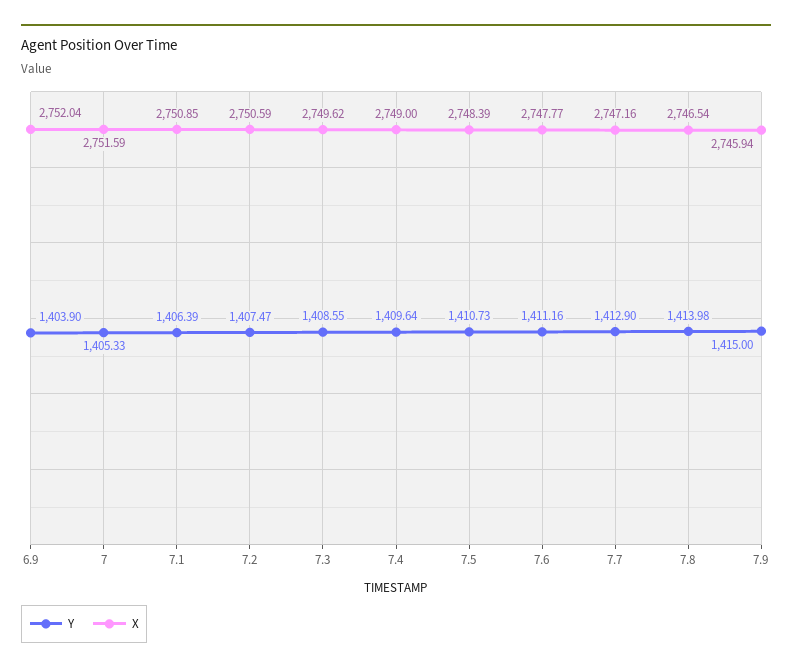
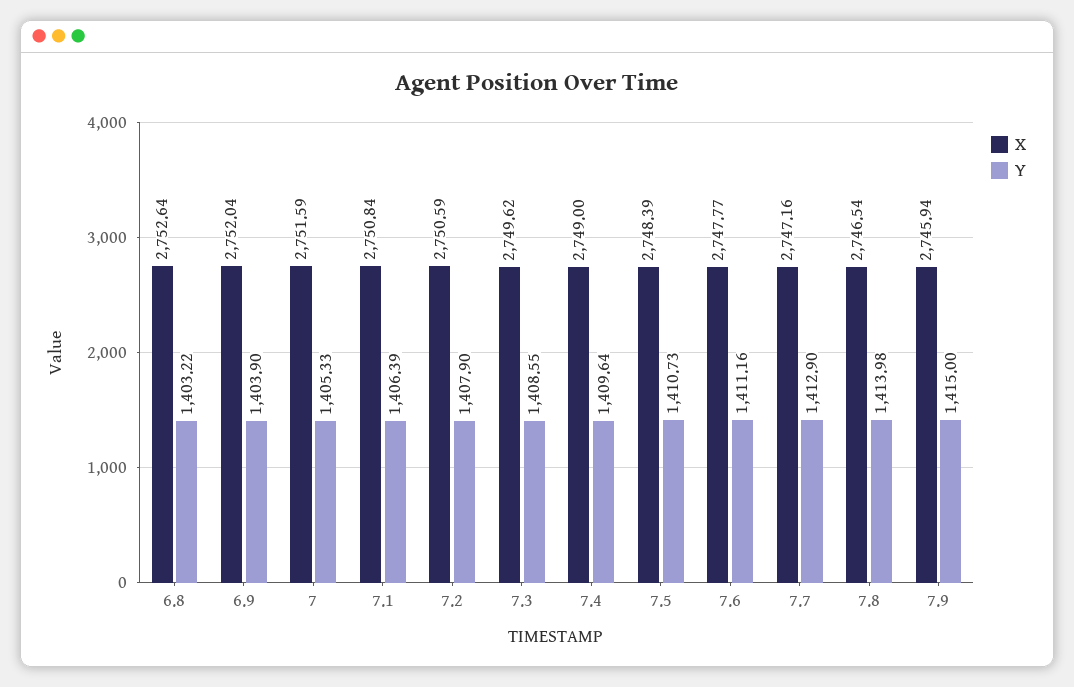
  {
    "Y": {
      "6.9": 1403.9,
      "7": 1405.33,
      "7.1": 1406.39,
-     "7.2": 1407.47,
+     "7.2": 1407.9,
      "7.3": 1408.55,
      "7.4": 1409.64,
      "7.5": 1410.73,
      "7.6": 1411.16,
      "7.7": 1412.9,
      "7.8": 1413.98,
-     "7.9": 1415
+     "7.9": 1415,
+     "6.8": 1403.22
    },
    "X": {
      "6.9": 2752.04,
      "7": 2751.59,
-     "7.1": 2750.85,
+     "7.1": 2750.84,
      "7.2": 2750.59,
      "7.3": 2749.62,
      "7.4": 2749,
      "7.5": 2748.39,
      "7.6": 2747.77,
      "7.7": 2747.16,
      "7.8": 2746.54,
-     "7.9": 2745.94
+     "7.9": 2745.94,
+     "6.8": 2752.64
    }
  }

